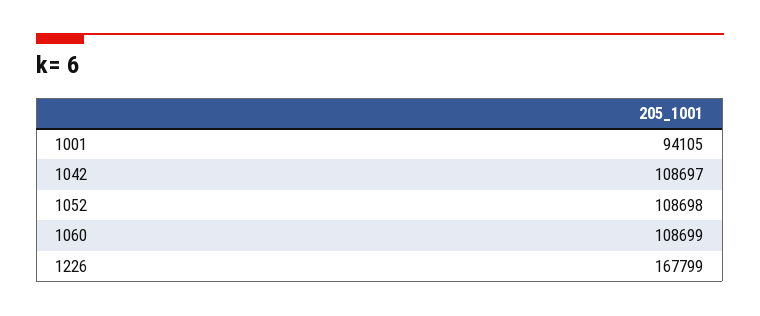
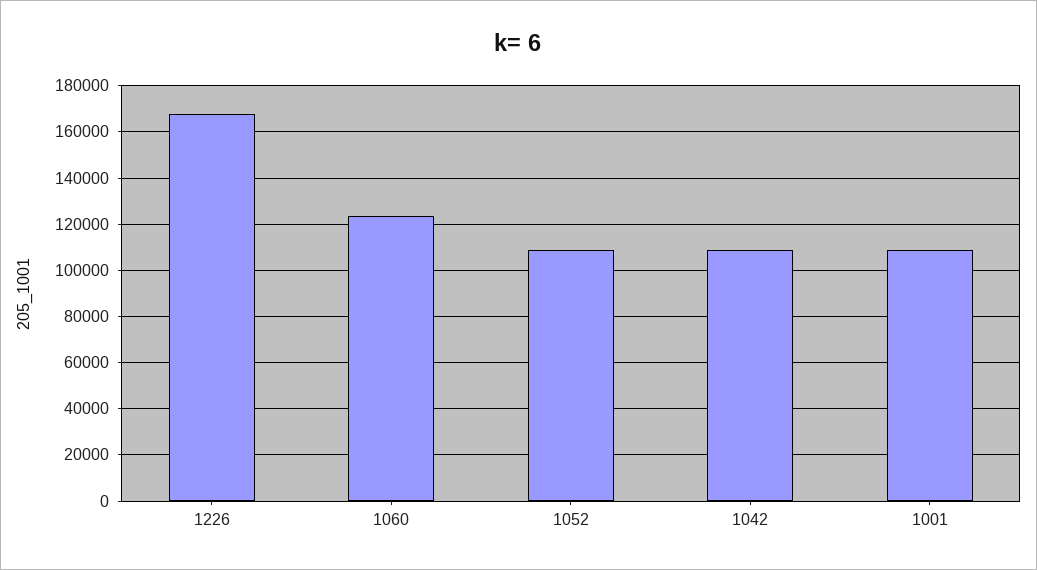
  {
-   "1001": 94105,
+   "1001": 110000,
    "1042": 108697,
    "1052": 108698,
-   "1060": 108699,
+   "1060": 125000,
    "1226": 167799
  }

